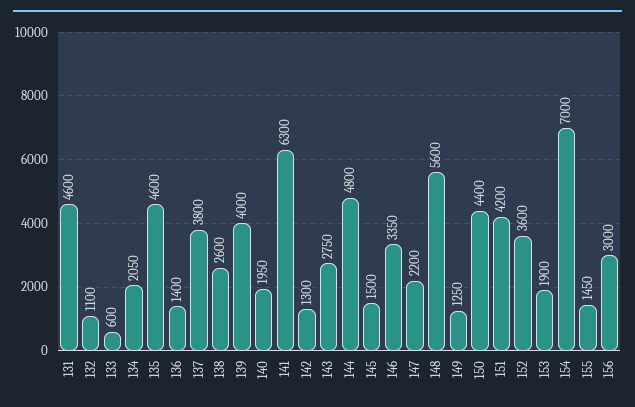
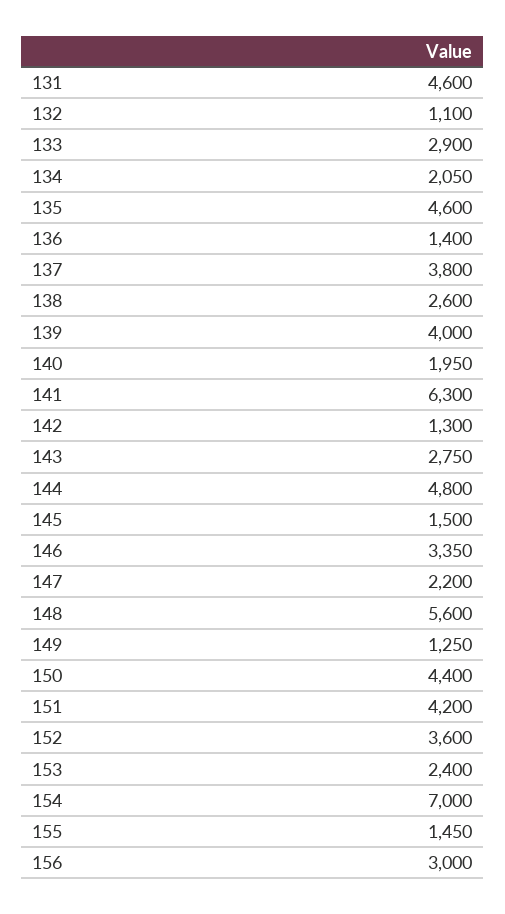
  {
    "131": 4600,
    "132": 1100,
-   "133": 600,
+   "133": 2900,
    "134": 2050,
    "135": 4600,
    "136": 1400,
    "137": 3800,
    "138": 2600,
    "139": 4000,
    "140": 1950,
    "141": 6300,
    "142": 1300,
    "143": 2750,
    "144": 4800,
    "145": 1500,
    "146": 3350,
    "147": 2200,
    "148": 5600,
    "149": 1250,
    "150": 4400,
    "151": 4200,
    "152": 3600,
-   "153": 1900,
+   "153": 2400,
    "154": 7000,
    "155": 1450,
    "156": 3000
  }

